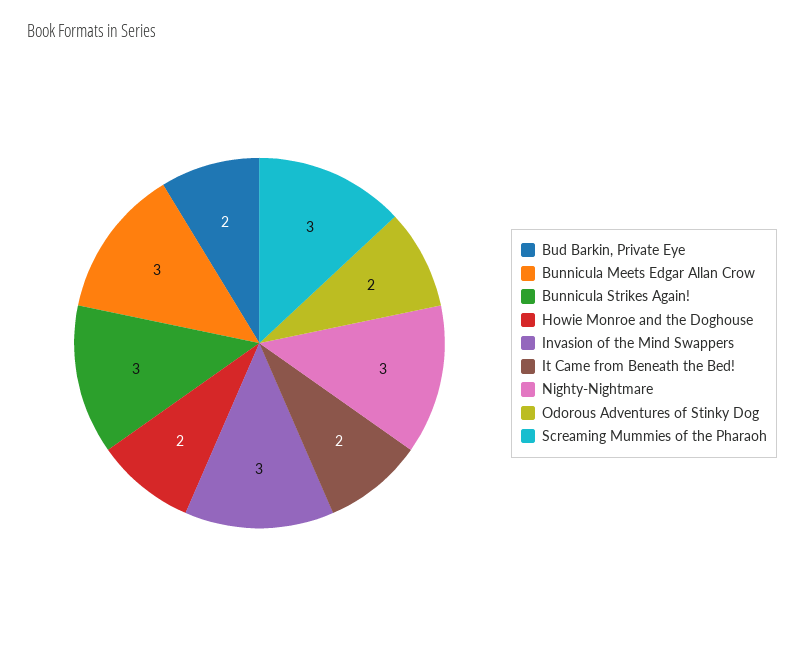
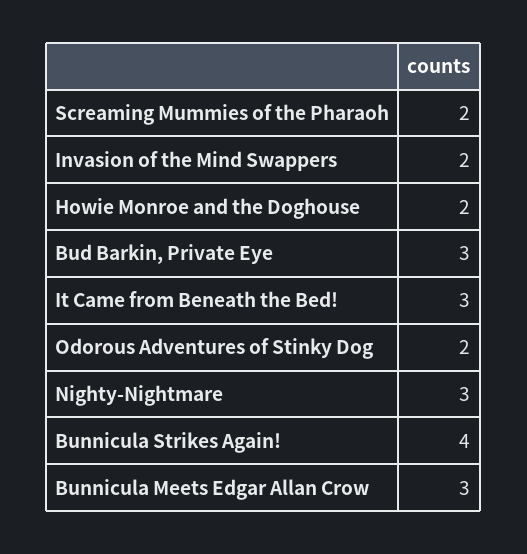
  {
-   "Bud Barkin, Private Eye": 2,
+   "Bud Barkin, Private Eye": 3,
    "Bunnicula Meets Edgar Allan Crow": 3,
-   "Bunnicula Strikes Again!": 3,
+   "Bunnicula Strikes Again!": 4,
    "Howie Monroe and the Doghouse": 2,
-   "Invasion of the Mind Swappers": 3,
+   "Invasion of the Mind Swappers": 2,
-   "It Came from Beneath the Bed!": 2,
+   "It Came from Beneath the Bed!": 3,
    "Nighty-Nightmare": 3,
    "Odorous Adventures of Stinky Dog": 2,
-   "Screaming Mummies of the Pharaoh": 3
+   "Screaming Mummies of the Pharaoh": 2
  }

